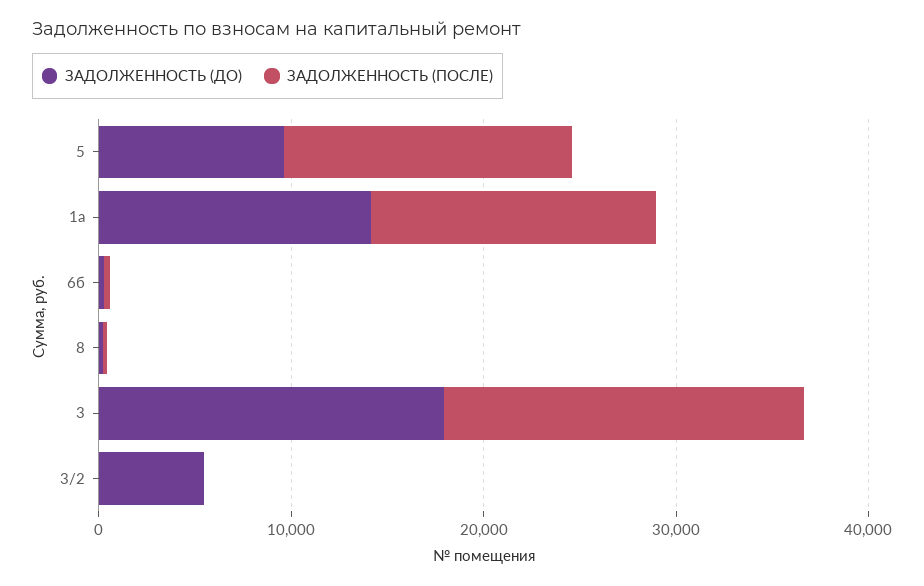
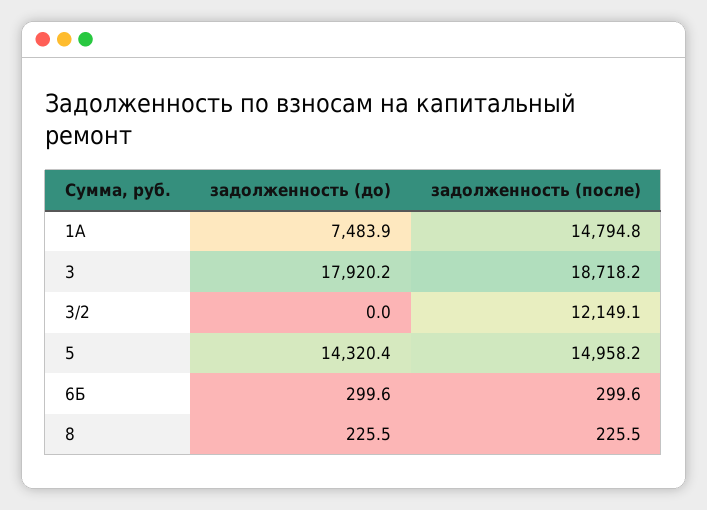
  {
    "ЗАДОЛЖЕННОСТЬ (ДО)": {
-     "5": 10000,
+     "5": 14320.4,
-     "1а": 14000,
+     "1а": 7483.9,
      "6б": 299.6,
      "8": 225.5,
      "3": 17920.2,
-     "3/2": 6000
+     "3/2": 0
    },
    "ЗАДОЛЖЕННОСТЬ (ПОСЛЕ)": {
      "5": 14958.2,
      "1а": 14794.8,
      "6б": 299.6,
      "8": 225.5,
      "3": 18718.2,
-     "3/2": 0
+     "3/2": 12149.1
    }
  }

